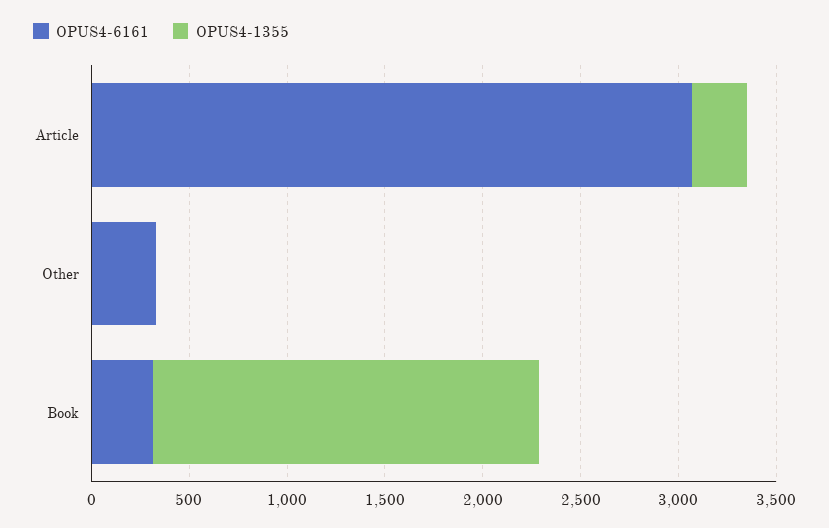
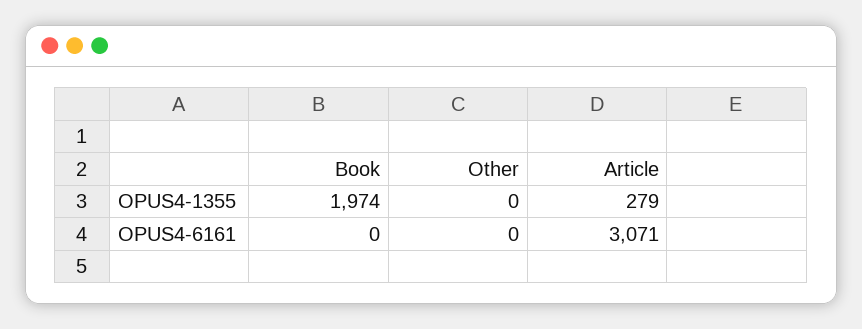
  {
    "OPUS4-6161": {
      "Article": 3071,
-     "Other": 300,
+     "Other": 0,
-     "Book": 300
+     "Book": 0
    },
    "OPUS4-1355": {
      "Article": 279,
      "Other": 0,
      "Book": 1974
    }
  }

